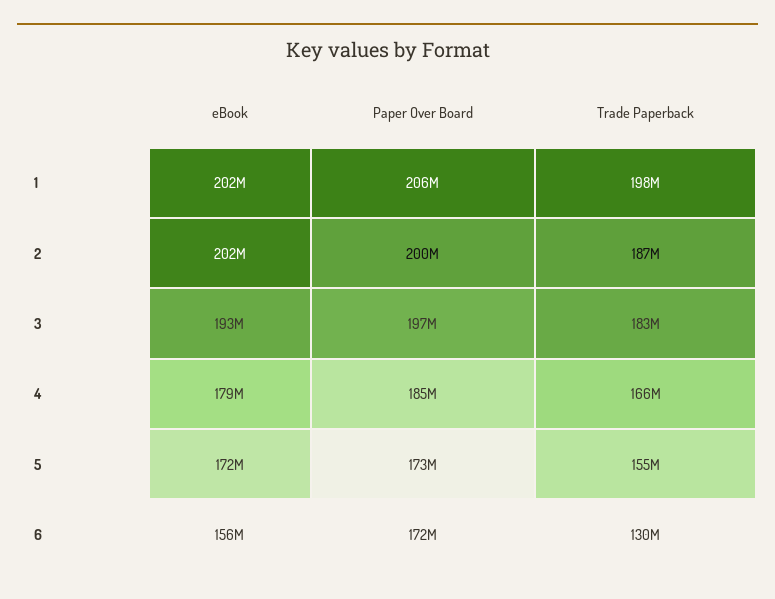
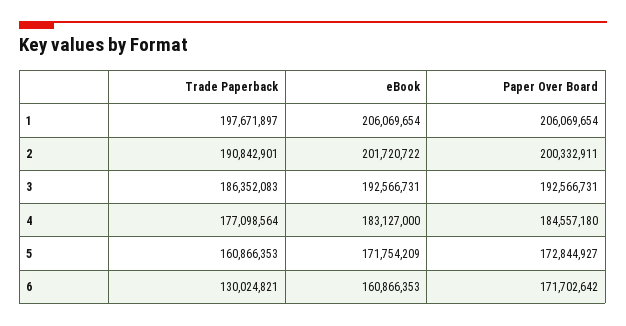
  {
    "eBook": {
-     "1": 202000000,
+     "1": 206069654,
      "2": 201720722,
      "3": 192566731,
-     "4": 179000000,
+     "4": 183127000,
      "5": 171754209,
-     "6": 156000000
+     "6": 160866353
    },
    "Paper Over Board": {
      "1": 206069654,
      "2": 200332911,
-     "3": 197000000,
+     "3": 192566731,
      "4": 184557180,
      "5": 172844927,
      "6": 171702642
    },
    "Trade Paperback": {
      "1": 197671897,
-     "2": 187000000,
+     "2": 190842901,
-     "3": 183000000,
+     "3": 186352083,
-     "4": 166000000,
+     "4": 177098564,
-     "5": 155000000,
+     "5": 160866353,
      "6": 130024821
    }
  }

